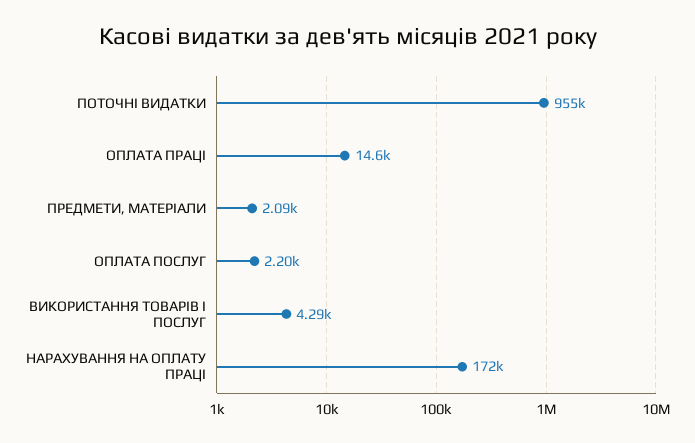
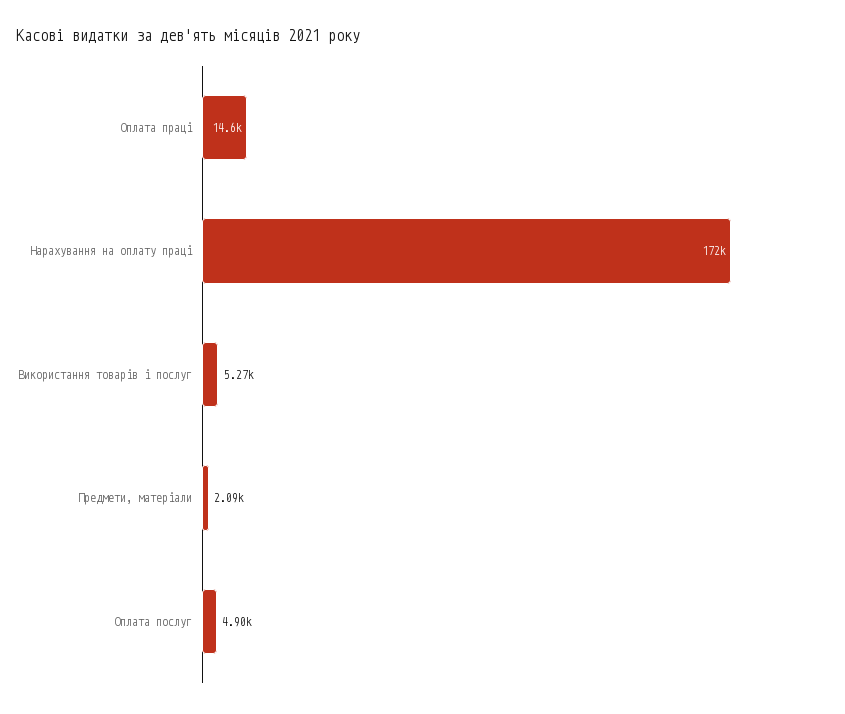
  {
-   "ПОТОЧНІ ВИДАТКИ": 955000,
    "ОПЛАТА ПРАЦІ": 14600,
    "ПРЕДМЕТИ, МАТЕРІАЛИ": 2090,
-   "ОПЛАТА ПОСЛУГ": 2200,
+   "ОПЛАТА ПОСЛУГ": 4900,
-   "ВИКОРИСТАННЯ ТОВАРІВ І ПОСЛУГ": 4290,
+   "ВИКОРИСТАННЯ ТОВАРІВ І ПОСЛУГ": 5270,
    "НАРАХУВАННЯ НА ОПЛАТУ ПРАЦІ": 172000
  }

